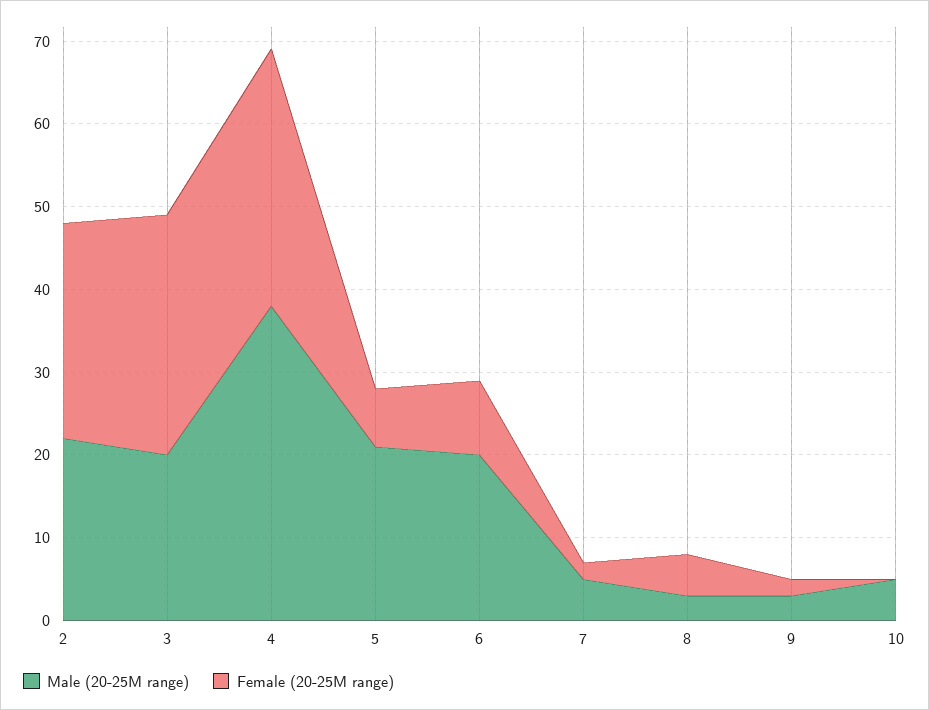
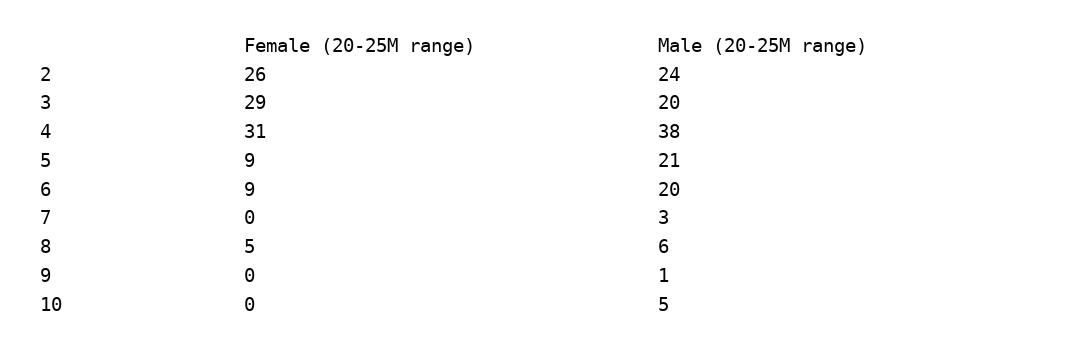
  {
    "Male (20-25M range)": {
-     "2": 22,
+     "2": 24,
      "3": 20,
      "4": 38,
      "5": 21,
      "6": 20,
-     "7": 5,
+     "7": 3,
-     "8": 3,
+     "8": 6,
-     "9": 3,
+     "9": 1,
      "10": 5
    },
    "Female (20-25M range)": {
      "2": 26,
      "3": 29,
      "4": 31,
-     "5": 7,
+     "5": 9,
      "6": 9,
-     "7": 2,
+     "7": 0,
      "8": 5,
-     "9": 2,
+     "9": 0,
      "10": 0
    }
  }

